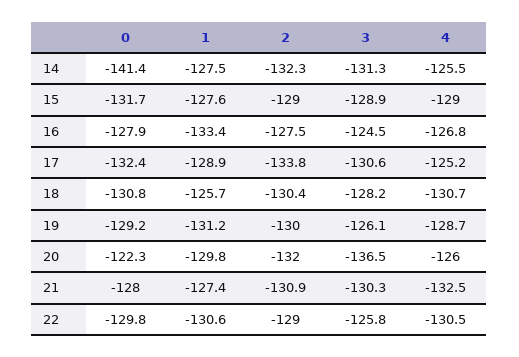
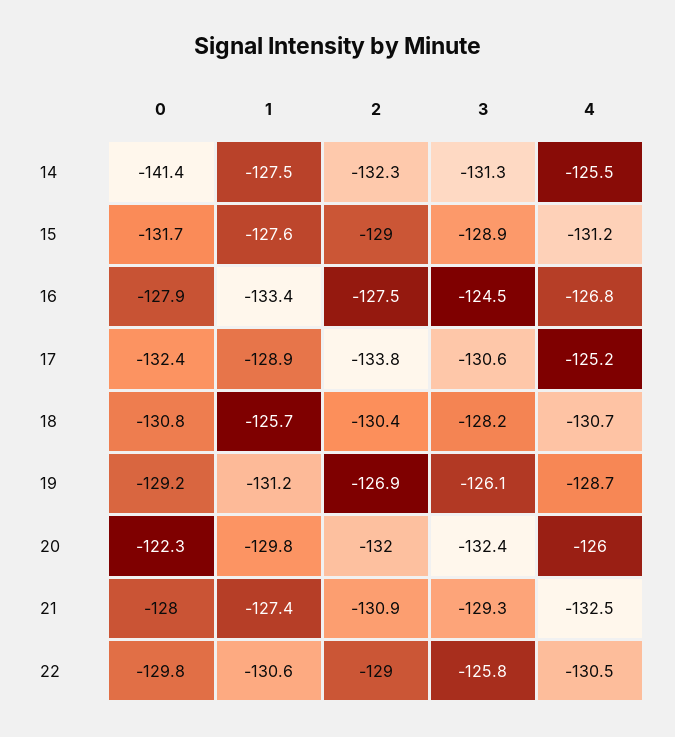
  {
    "0": {
      "14": -141.4,
      "15": -131.7,
      "16": -127.9,
      "17": -132.4,
      "18": -130.8,
      "19": -129.2,
      "20": -122.3,
      "21": -128,
      "22": -129.8
    },
    "1": {
      "14": -127.5,
      "15": -127.6,
      "16": -133.4,
      "17": -128.9,
      "18": -125.7,
      "19": -131.2,
      "20": -129.8,
      "21": -127.4,
      "22": -130.6
    },
    "2": {
      "14": -132.3,
      "15": -129,
      "16": -127.5,
      "17": -133.8,
      "18": -130.4,
-     "19": -130,
+     "19": -126.9,
      "20": -132,
      "21": -130.9,
      "22": -129
    },
    "3": {
      "14": -131.3,
      "15": -128.9,
      "16": -124.5,
      "17": -130.6,
      "18": -128.2,
      "19": -126.1,
-     "20": -136.5,
+     "20": -132.4,
-     "21": -130.3,
+     "21": -129.3,
      "22": -125.8
    },
    "4": {
      "14": -125.5,
-     "15": -129,
+     "15": -131.2,
      "16": -126.8,
      "17": -125.2,
      "18": -130.7,
      "19": -128.7,
      "20": -126,
      "21": -132.5,
      "22": -130.5
    }
  }

